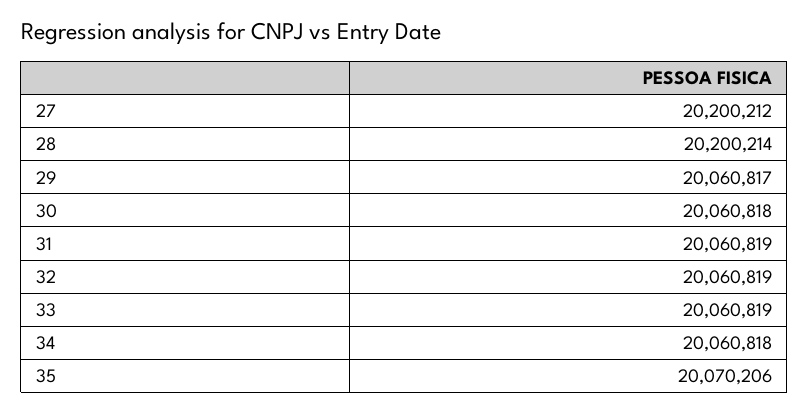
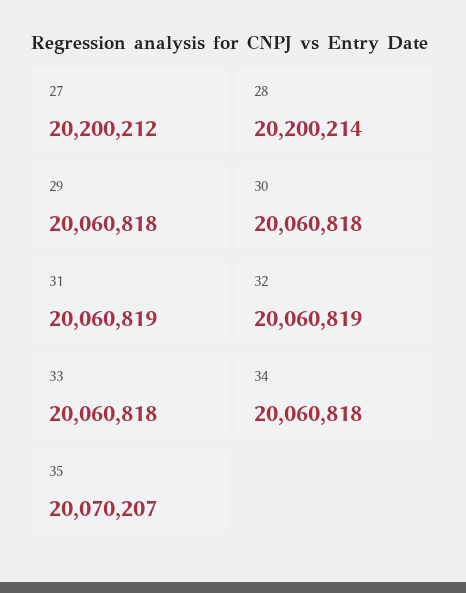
  {
    "27": 20200212,
    "28": 20200214,
-   "29": 20060817,
+   "29": 20060818,
    "30": 20060818,
    "31": 20060819,
    "32": 20060819,
-   "33": 20060819,
+   "33": 20060818,
    "34": 20060818,
-   "35": 20070206
+   "35": 20070207
  }

